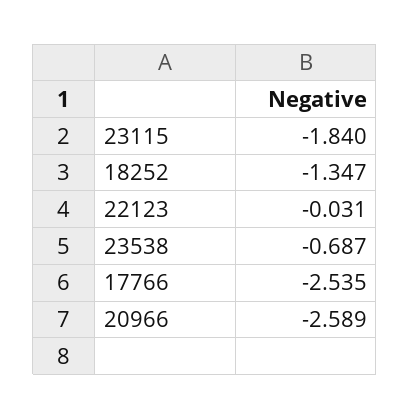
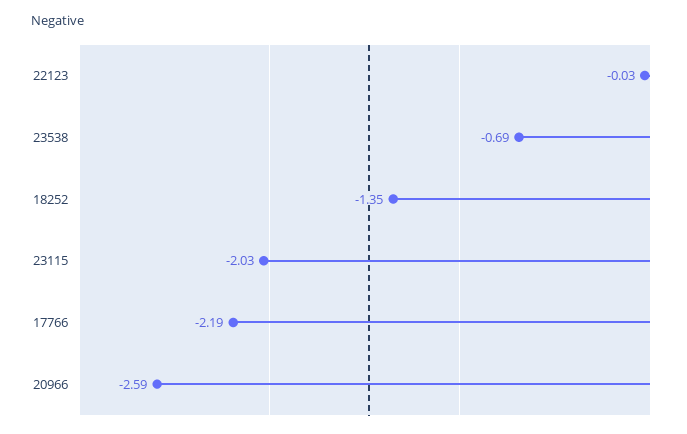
  {
-   "23115": -1.84,
+   "23115": -2.03,
    "18252": -1.347,
    "22123": -0.031,
    "23538": -0.687,
-   "17766": -2.535,
+   "17766": -2.19,
    "20966": -2.589
  }

